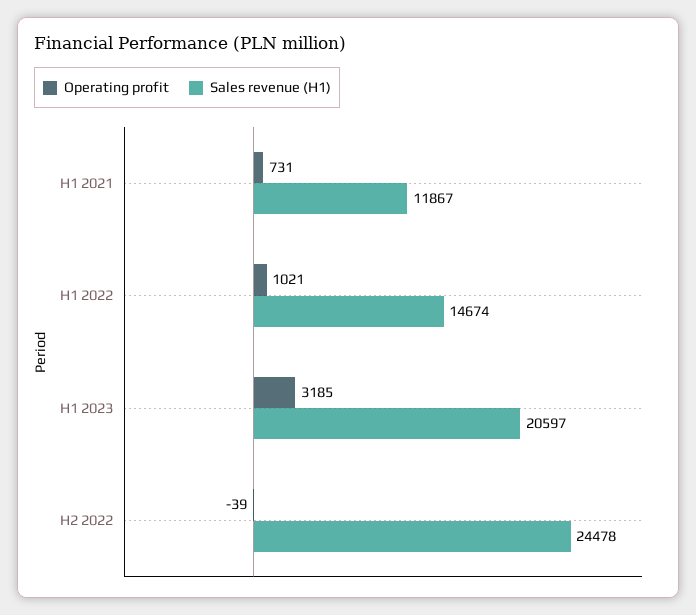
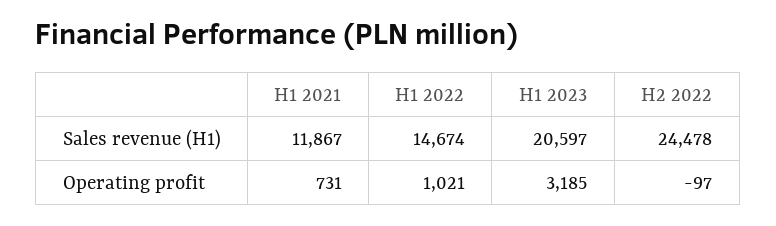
  {
    "Operating profit": {
      "H1 2021": 731,
      "H1 2022": 1021,
      "H1 2023": 3185,
-     "H2 2022": -39
+     "H2 2022": -97
    },
    "Sales revenue (H1)": {
      "H1 2021": 11867,
      "H1 2022": 14674,
      "H1 2023": 20597,
      "H2 2022": 24478
    }
  }

